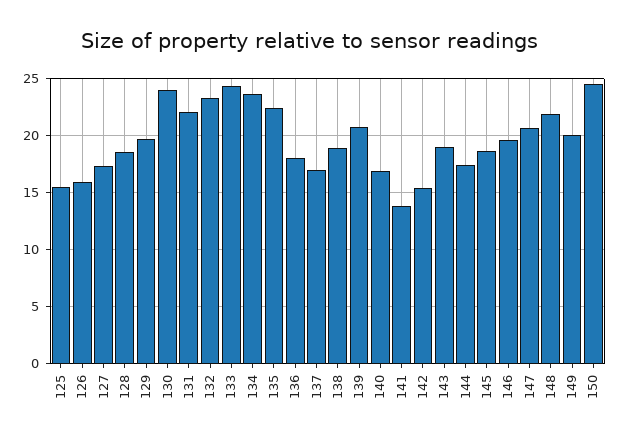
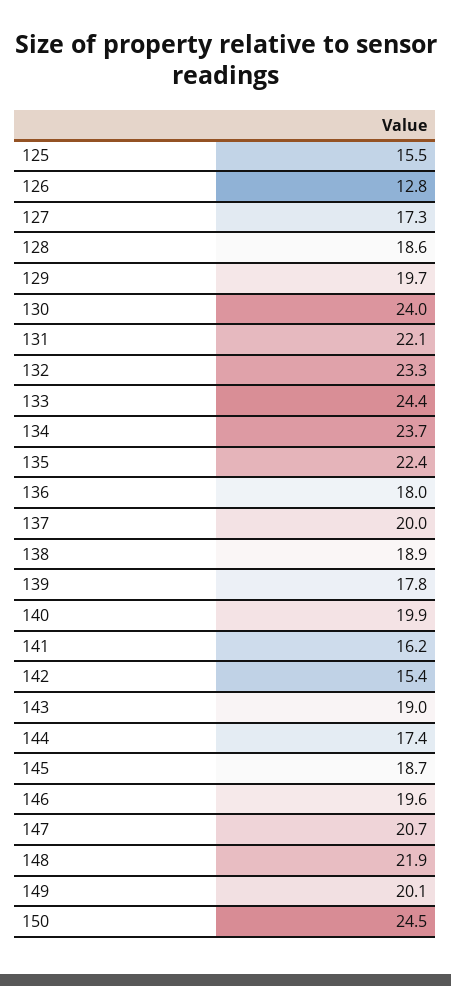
  {
    "125": 15.5,
-   "126": 16,
+   "126": 12.8,
    "127": 17.3,
    "128": 18.6,
    "129": 19.7,
    "130": 24,
    "131": 22.1,
    "132": 23.3,
    "133": 24.4,
    "134": 23.7,
    "135": 22.4,
    "136": 18,
-   "137": 17,
+   "137": 20,
    "138": 18.9,
-   "139": 21,
+   "139": 17.8,
-   "140": 17,
+   "140": 19.9,
-   "141": 14,
+   "141": 16.2,
    "142": 15.4,
    "143": 19,
    "144": 17.4,
    "145": 18.7,
    "146": 19.6,
    "147": 20.7,
    "148": 21.9,
    "149": 20.1,
    "150": 24.5
  }

